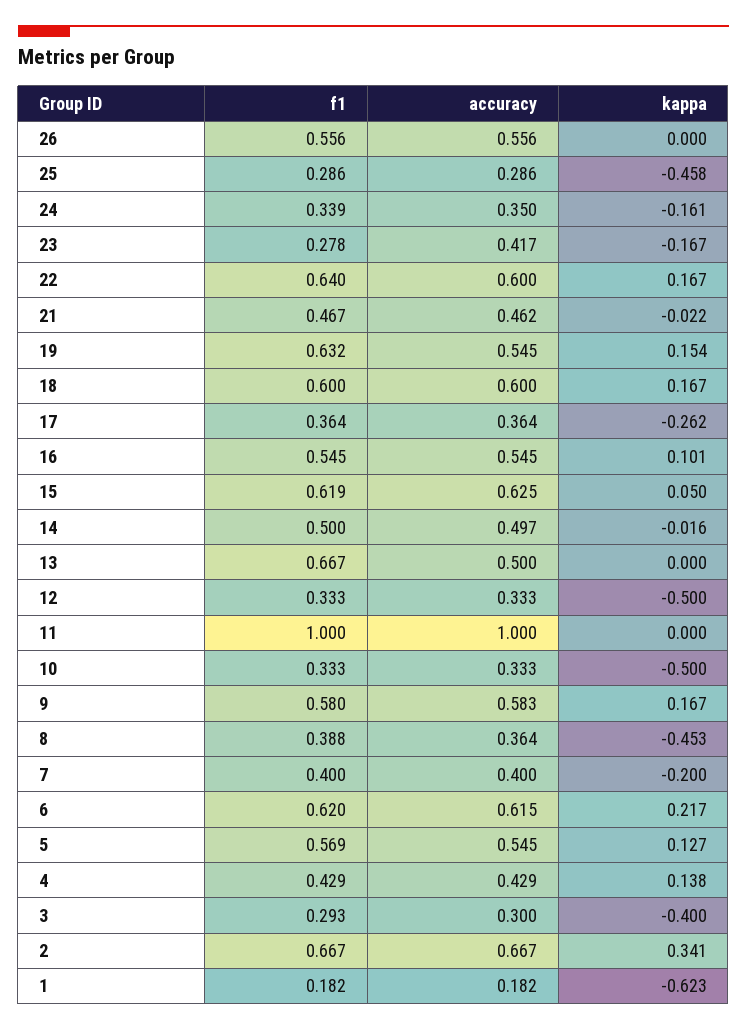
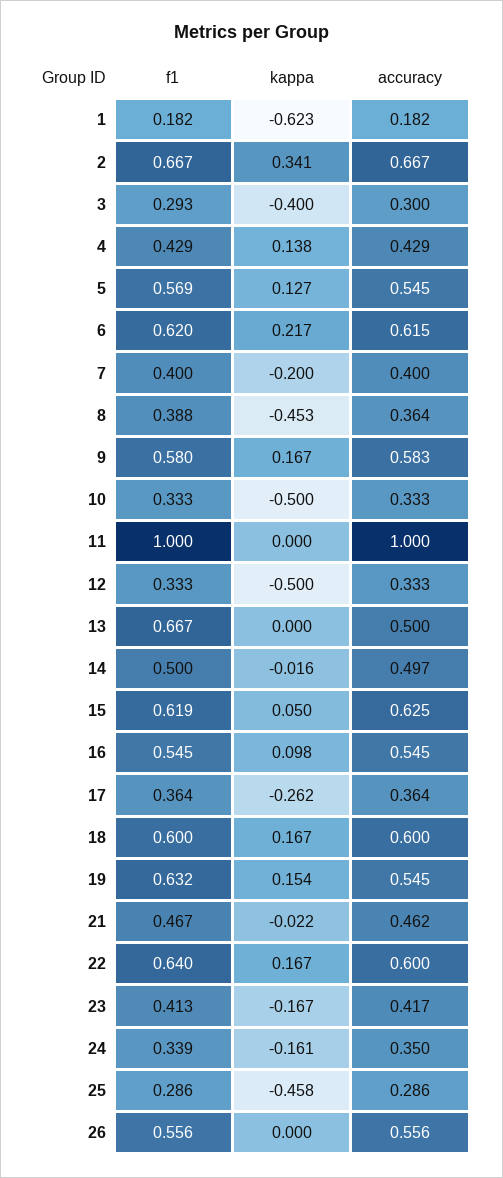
  {
    "f1": {
      "26": 0.556,
      "25": 0.286,
      "24": 0.339,
-     "23": 0.278,
+     "23": 0.413,
      "22": 0.64,
      "21": 0.467,
      "19": 0.632,
      "18": 0.6,
      "17": 0.364,
      "16": 0.545,
      "15": 0.619,
      "14": 0.5,
      "13": 0.667,
      "12": 0.333,
      "11": 1,
      "10": 0.333,
      "9": 0.58,
      "8": 0.388,
      "7": 0.4,
      "6": 0.62,
      "5": 0.569,
      "4": 0.429,
      "3": 0.293,
      "2": 0.667,
      "1": 0.182
    },
    "accuracy": {
      "26": 0.556,
      "25": 0.286,
      "24": 0.35,
      "23": 0.417,
      "22": 0.6,
      "21": 0.462,
      "19": 0.545,
      "18": 0.6,
      "17": 0.364,
      "16": 0.545,
      "15": 0.625,
      "14": 0.497,
      "13": 0.5,
      "12": 0.333,
      "11": 1,
      "10": 0.333,
      "9": 0.583,
      "8": 0.364,
      "7": 0.4,
      "6": 0.615,
      "5": 0.545,
      "4": 0.429,
      "3": 0.3,
      "2": 0.667,
      "1": 0.182
    },
    "kappa": {
      "26": 0,
      "25": -0.458,
      "24": -0.161,
      "23": -0.167,
      "22": 0.167,
      "21": -0.022,
      "19": 0.154,
      "18": 0.167,
      "17": -0.262,
-     "16": 0.101,
+     "16": 0.098,
      "15": 0.05,
      "14": -0.016,
      "13": 0,
      "12": -0.5,
      "11": 0,
      "10": -0.5,
      "9": 0.167,
      "8": -0.453,
      "7": -0.2,
      "6": 0.217,
      "5": 0.127,
      "4": 0.138,
      "3": -0.4,
      "2": 0.341,
      "1": -0.623
    }
  }

